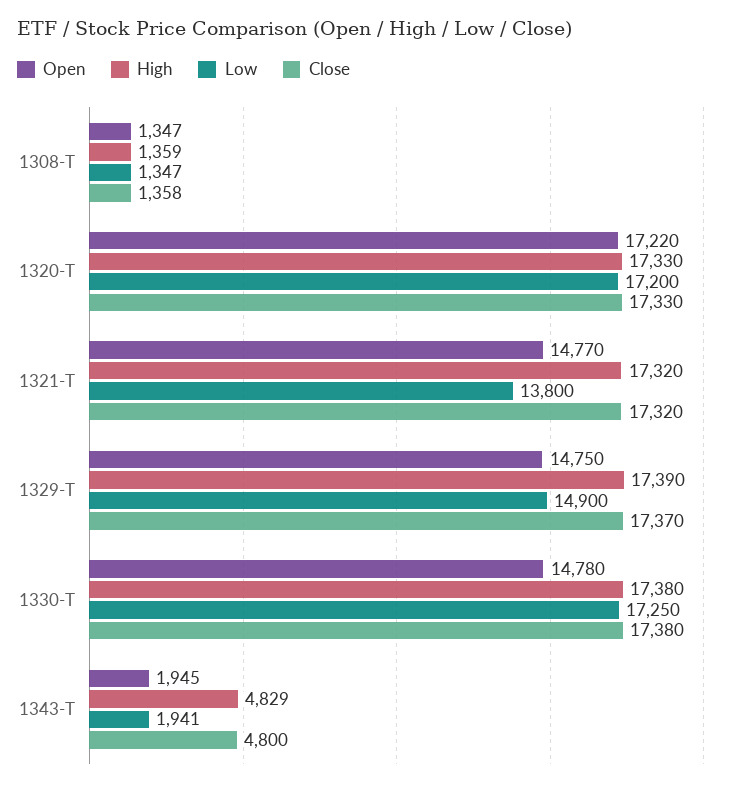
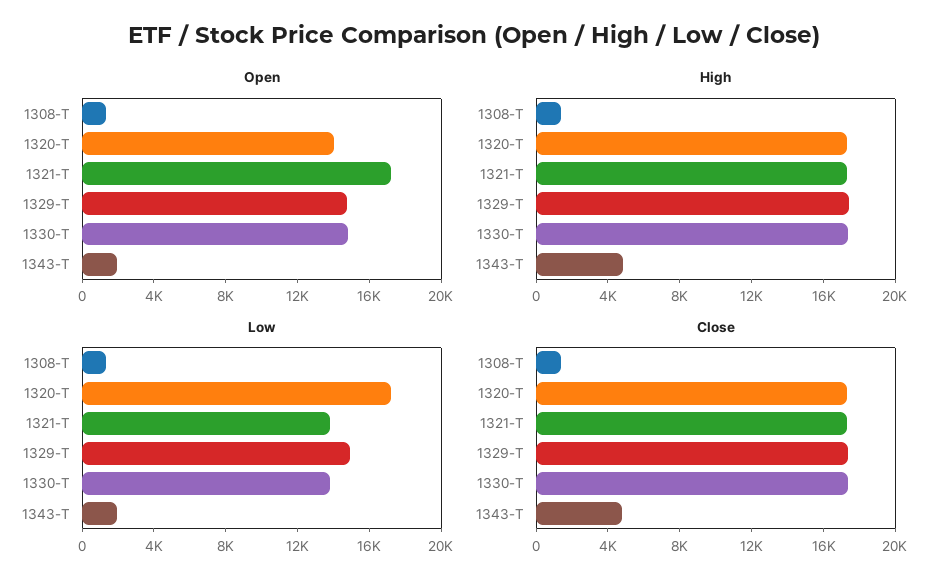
  {
    "Open": {
      "1308-T": 1347,
-     "1320-T": 17220,
+     "1320-T": 14000,
-     "1321-T": 14770,
+     "1321-T": 17000,
      "1329-T": 14750,
      "1330-T": 14780,
      "1343-T": 1945
    },
    "High": {
      "1308-T": 1359,
      "1320-T": 17330,
      "1321-T": 17320,
      "1329-T": 17390,
      "1330-T": 17380,
      "1343-T": 4829
    },
    "Low": {
      "1308-T": 1347,
      "1320-T": 17200,
      "1321-T": 13800,
      "1329-T": 14900,
-     "1330-T": 17250,
+     "1330-T": 14000,
      "1343-T": 1941
    },
    "Close": {
      "1308-T": 1358,
      "1320-T": 17330,
      "1321-T": 17320,
      "1329-T": 17370,
      "1330-T": 17380,
      "1343-T": 4800
    }
  }

